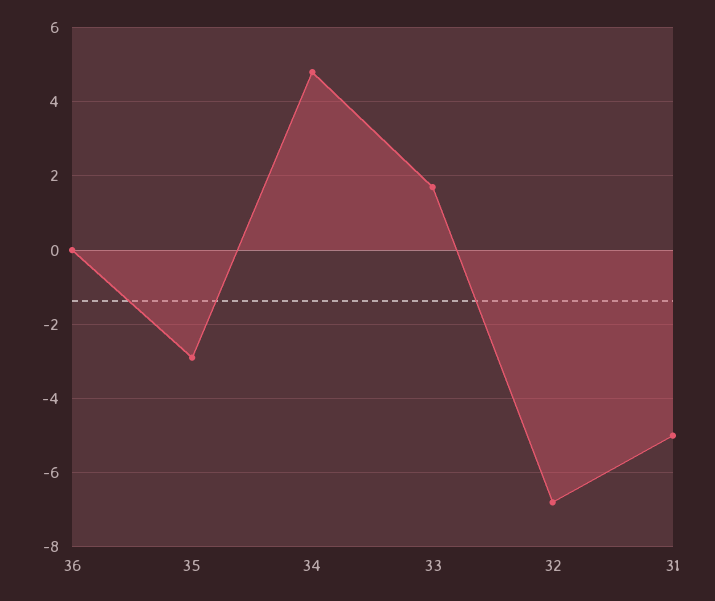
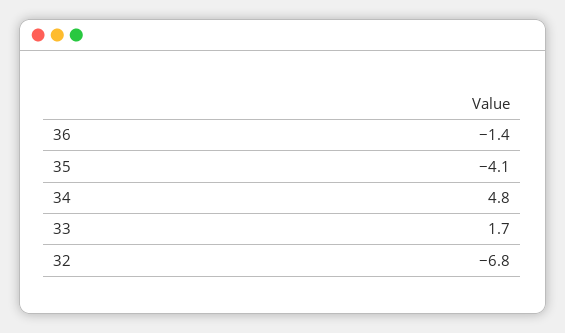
  {
-   "36": 0,
+   "36": -1.4,
-   "35": -3,
+   "35": -4.1,
    "34": 4.8,
    "33": 1.7,
-   "32": -6.8,
+   "32": -6.8
-   "31": -5
  }

